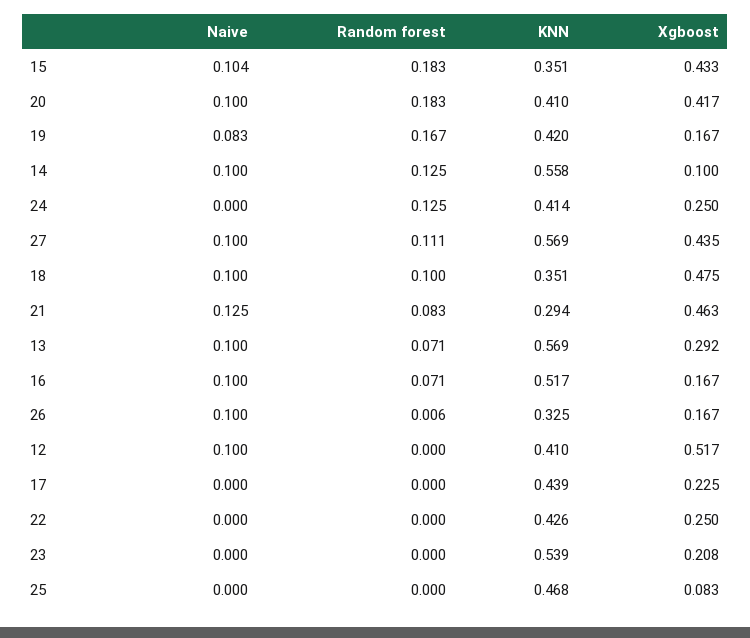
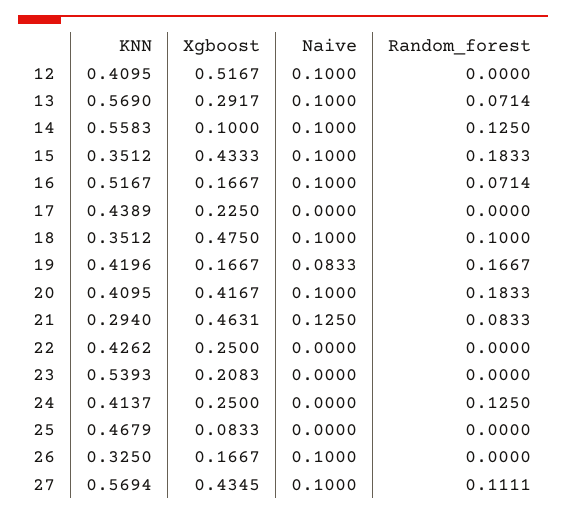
  {
    "Naive": {
-     "15": 0.104,
+     "15": 0.1,
      "20": 0.1,
      "19": 0.0833,
      "14": 0.1,
      "24": 0,
      "27": 0.1,
      "18": 0.1,
      "21": 0.125,
      "13": 0.1,
      "16": 0.1,
      "26": 0.1,
      "12": 0.1,
      "17": 0,
      "22": 0,
      "23": 0,
      "25": 0
    },
    "Random forest": {
      "15": 0.1833,
      "20": 0.1833,
      "19": 0.1667,
      "14": 0.125,
      "24": 0.125,
      "27": 0.1111,
      "18": 0.1,
      "21": 0.0833,
      "13": 0.0714,
      "16": 0.0714,
-     "26": 0.006,
+     "26": 0,
      "12": 0,
      "17": 0,
      "22": 0,
      "23": 0,
      "25": 0
    },
    "KNN": {
      "15": 0.3512,
      "20": 0.4095,
      "19": 0.4196,
      "14": 0.5583,
      "24": 0.4137,
      "27": 0.5694,
      "18": 0.3512,
      "21": 0.294,
      "13": 0.569,
      "16": 0.5167,
      "26": 0.325,
      "12": 0.4095,
      "17": 0.4389,
      "22": 0.4262,
      "23": 0.5393,
      "25": 0.4679
    },
    "Xgboost": {
      "15": 0.4333,
      "20": 0.4167,
      "19": 0.1667,
      "14": 0.1,
      "24": 0.25,
      "27": 0.4345,
      "18": 0.475,
      "21": 0.4631,
      "13": 0.2917,
      "16": 0.1667,
      "26": 0.1667,
      "12": 0.5167,
      "17": 0.225,
      "22": 0.25,
      "23": 0.2083,
      "25": 0.0833
    }
  }

